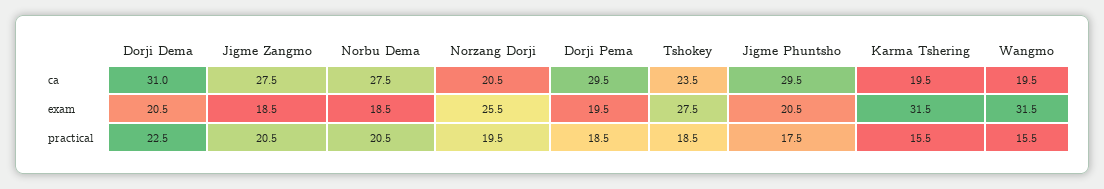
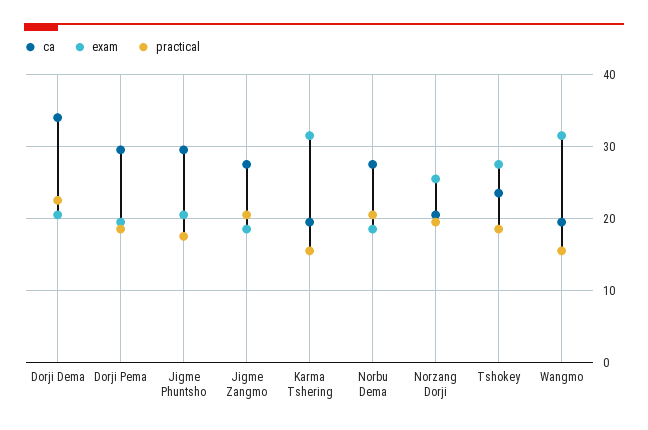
  {
    "ca": {
-     "Dorji Dema": 31,
+     "Dorji Dema": 34,
      "Jigme Zangmo": 27.5,
      "Norbu Dema": 27.5,
      "Norzang Dorji": 20.5,
      "Dorji Pema": 29.5,
      "Tshokey": 23.5,
      "Jigme Phuntsho": 29.5,
      "Karma Tshering": 19.5,
      "Wangmo": 19.5
    },
    "exam": {
      "Dorji Dema": 20.5,
      "Jigme Zangmo": 18.5,
      "Norbu Dema": 18.5,
      "Norzang Dorji": 25.5,
      "Dorji Pema": 19.5,
      "Tshokey": 27.5,
      "Jigme Phuntsho": 20.5,
      "Karma Tshering": 31.5,
      "Wangmo": 31.5
    },
    "practical": {
      "Dorji Dema": 22.5,
      "Jigme Zangmo": 20.5,
      "Norbu Dema": 20.5,
      "Norzang Dorji": 19.5,
      "Dorji Pema": 18.5,
      "Tshokey": 18.5,
      "Jigme Phuntsho": 17.5,
      "Karma Tshering": 15.5,
      "Wangmo": 15.5
    }
  }

